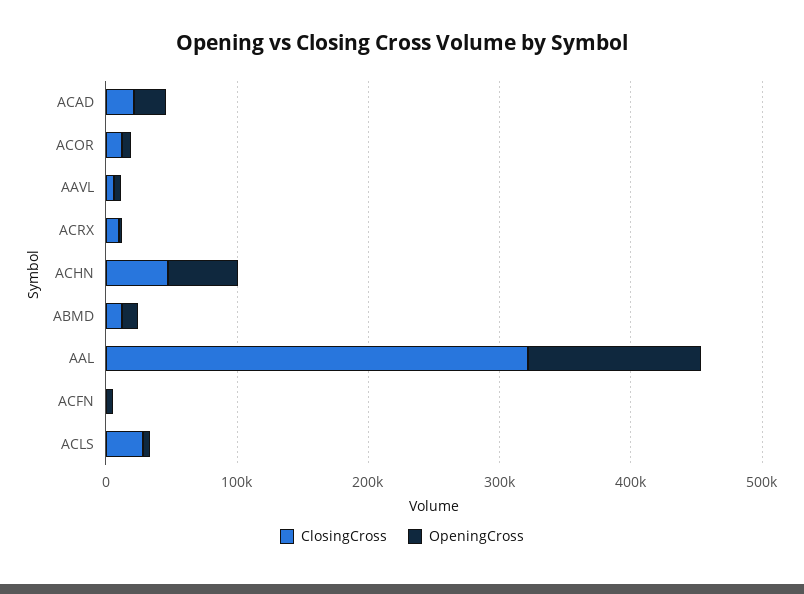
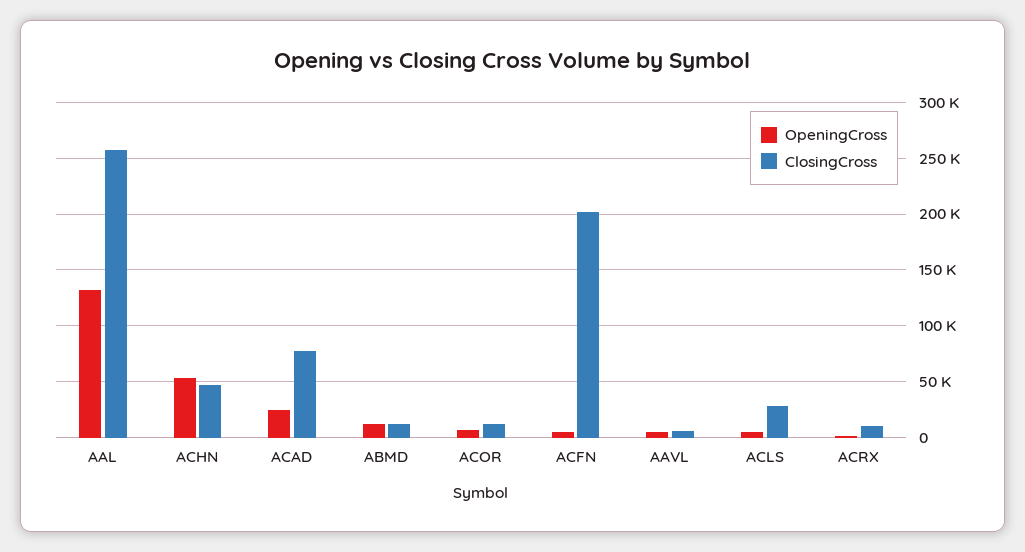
  {
    "ClosingCross": {
-     "ACAD": 20000,
+     "ACAD": 80000,
      "ACOR": 10000,
      "AAVL": 10000,
      "ACRX": 10000,
      "ACHN": 50000,
      "ABMD": 10000,
-     "AAL": 320000,
+     "AAL": 260000,
-     "ACFN": 0,
+     "ACFN": 200000,
      "ACLS": 30000
    },
    "OpeningCross": {
      "ACAD": 30000,
      "ACOR": 10000,
      "AAVL": 10000,
      "ACRX": 0,
      "ACHN": 50000,
      "ABMD": 10000,
      "AAL": 130000,
      "ACFN": 10000,
      "ACLS": 10000
    }
  }

